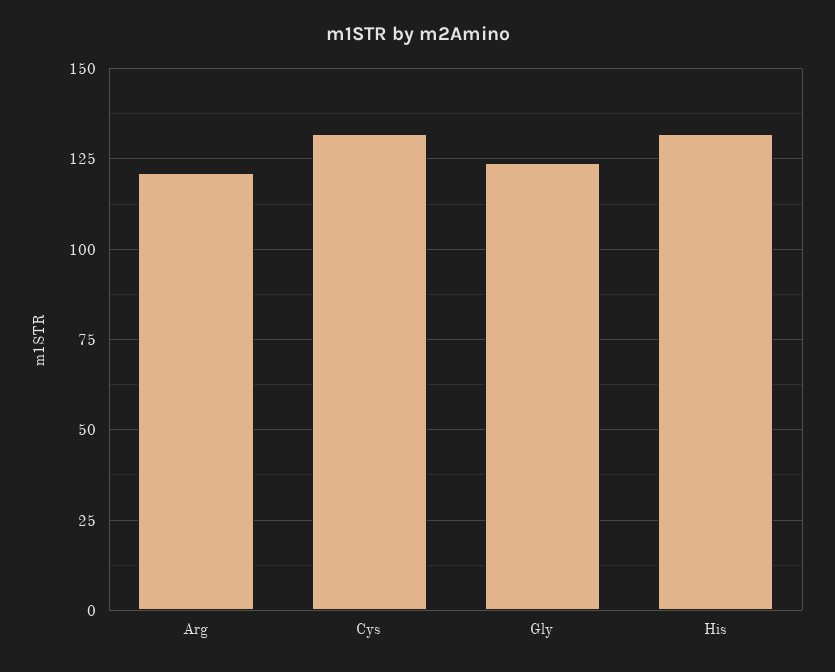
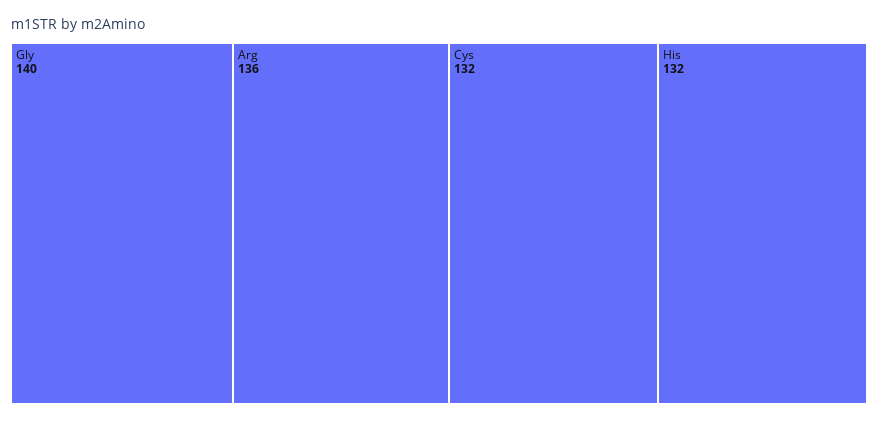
  {
-   "Arg": 120,
+   "Arg": 136,
    "Cys": 132,
-   "Gly": 125,
+   "Gly": 140,
    "His": 132
  }

